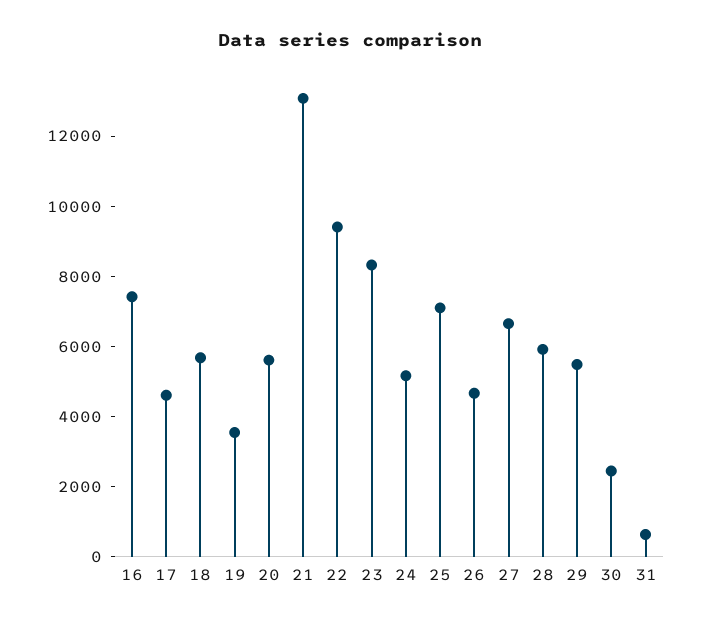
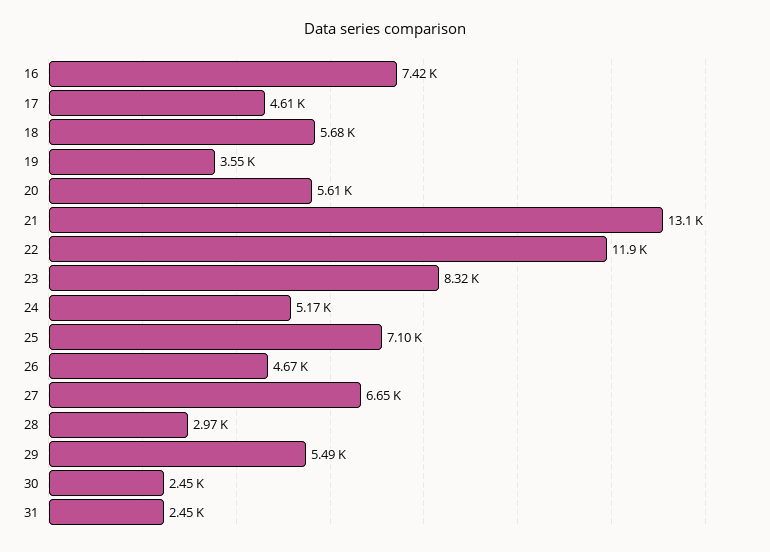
  {
    "16": 7420,
    "17": 4610,
    "18": 5680,
    "19": 3550,
    "20": 5610,
    "21": 13100,
-   "22": 9500,
+   "22": 11900,
    "23": 8320,
    "24": 5170,
    "25": 7100,
    "26": 4670,
    "27": 6650,
-   "28": 6000,
+   "28": 2970,
    "29": 5490,
    "30": 2450,
-   "31": 500
+   "31": 2450
  }

